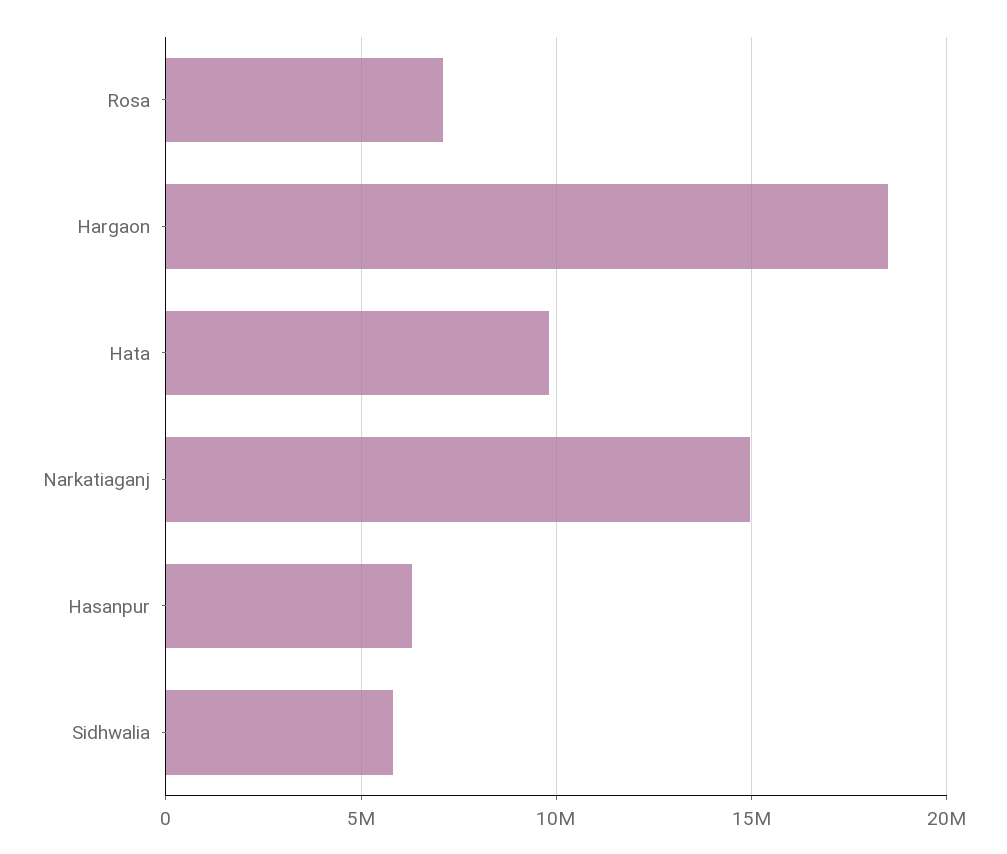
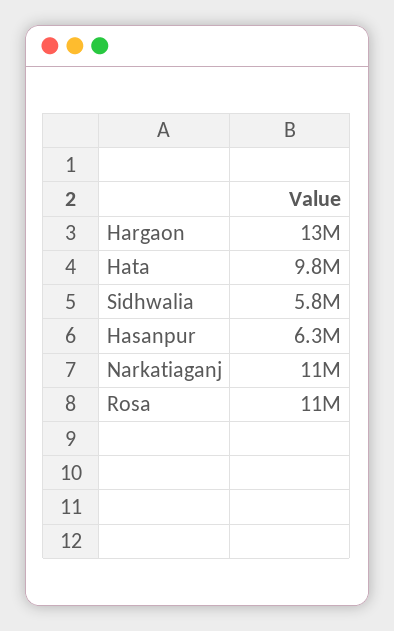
  {
-   "Rosa": 7000000,
+   "Rosa": 11000000,
-   "Hargaon": 18500000,
+   "Hargaon": 13000000,
    "Hata": 9800000,
-   "Narkatiaganj": 15000000,
+   "Narkatiaganj": 11000000,
    "Hasanpur": 6300000,
    "Sidhwalia": 5800000
  }

